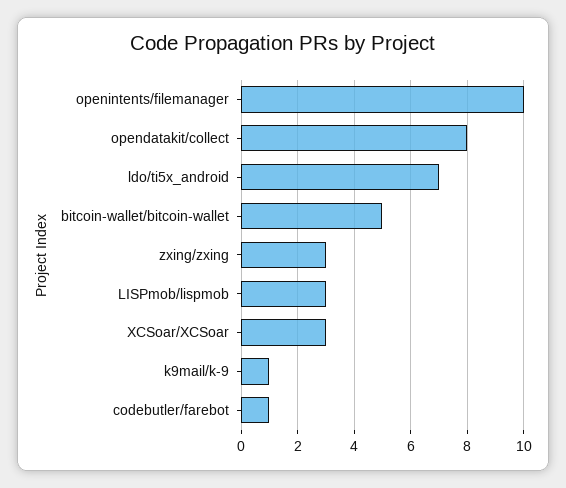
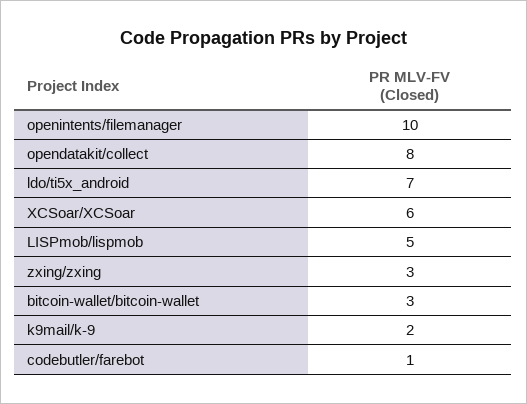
  {
    "openintents/filemanager": 10,
    "opendatakit/collect": 8,
    "ldo/ti5x_android": 7,
-   "bitcoin-wallet/bitcoin-wallet": 5,
+   "bitcoin-wallet/bitcoin-wallet": 3,
    "zxing/zxing": 3,
-   "LISPmob/lispmob": 3,
+   "LISPmob/lispmob": 5,
-   "XCSoar/XCSoar": 3,
+   "XCSoar/XCSoar": 6,
-   "k9mail/k-9": 1,
+   "k9mail/k-9": 2,
    "codebutler/farebot": 1
  }

